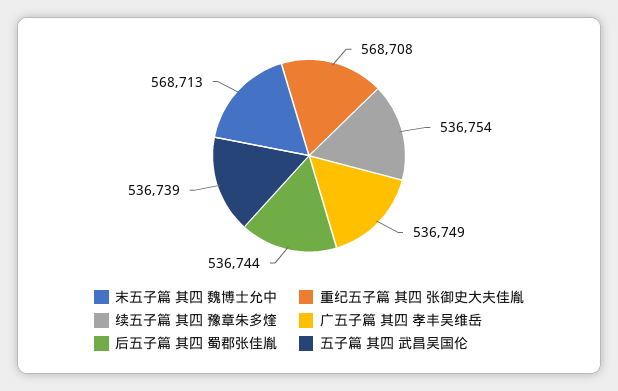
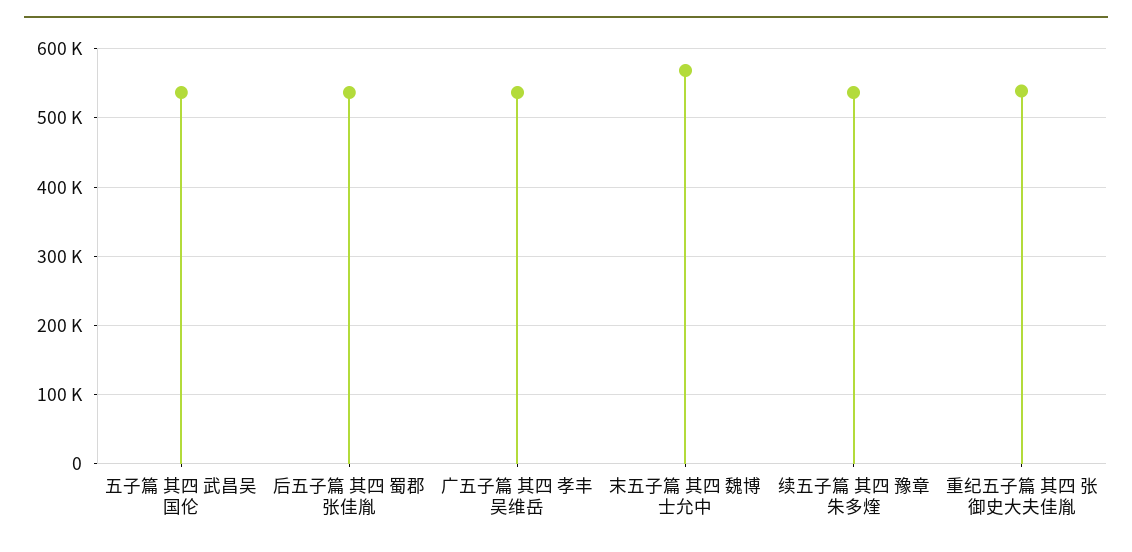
  {
    "末五子篇 其四 魏博士允中": 568713,
-   "重纪五子篇 其四 张御史大夫佳胤": 568708,
+   "重纪五子篇 其四 张御史大夫佳胤": 540000,
    "续五子篇 其四 豫章朱多煃": 536754,
    "广五子篇 其四 孝丰吴维岳": 536749,
    "后五子篇 其四 蜀郡张佳胤": 536744,
    "五子篇 其四 武昌吴国伦": 536739
  }

